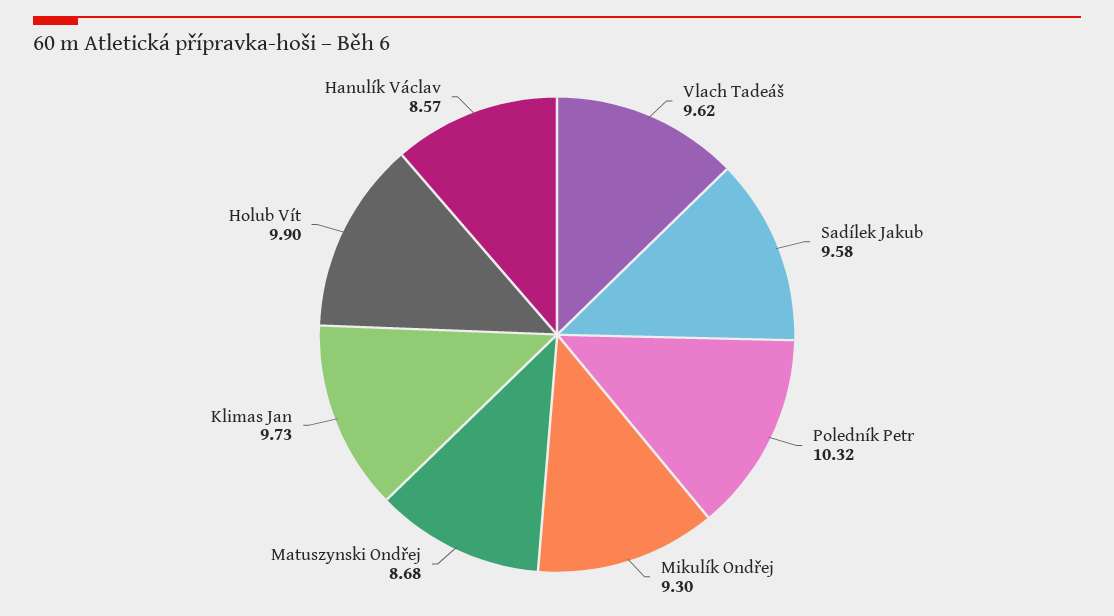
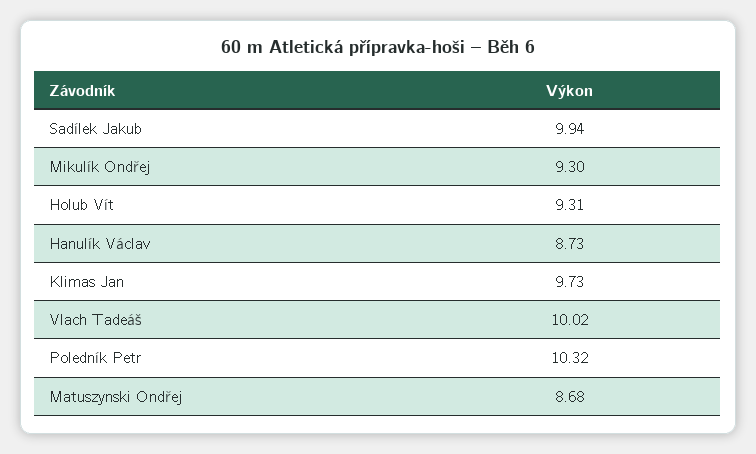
  {
-   "Vlach Tadeáš": 9.62,
+   "Vlach Tadeáš": 10.02,
-   "Sadílek Jakub": 9.58,
+   "Sadílek Jakub": 9.94,
    "Poledník Petr": 10.32,
    "Mikulík Ondřej": 9.3,
    "Matuszynski Ondřej": 8.68,
    "Klimas Jan": 9.73,
-   "Holub Vít": 9.9,
+   "Holub Vít": 9.31,
-   "Hanulík Václav": 8.57
+   "Hanulík Václav": 8.73
  }

